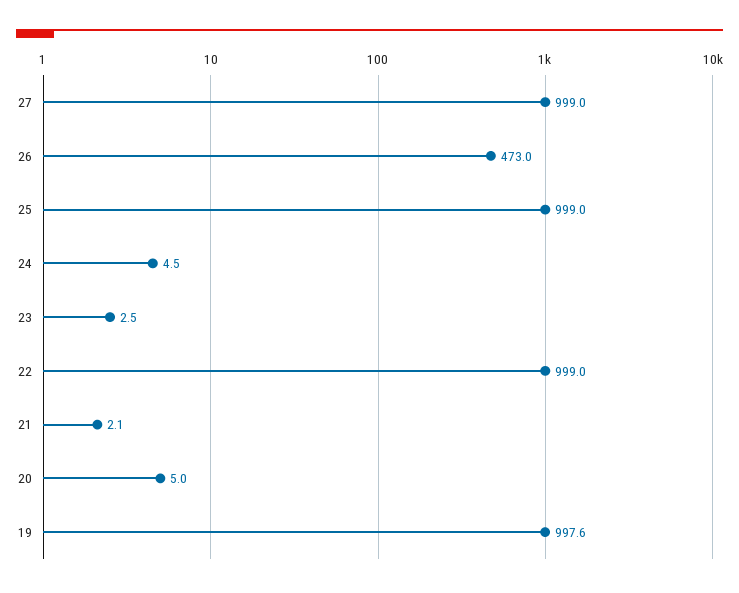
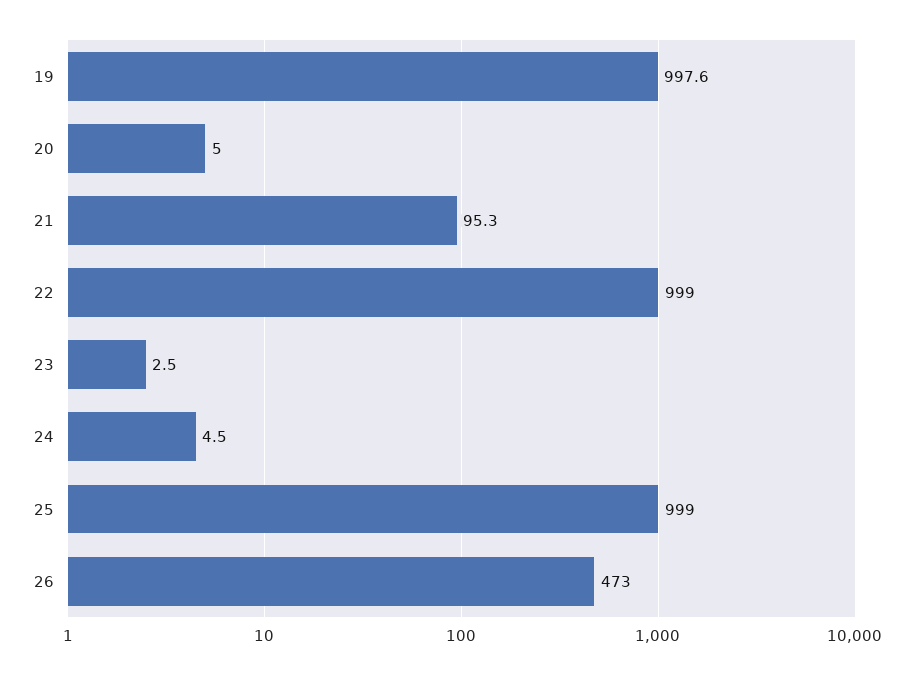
  {
-   "27": 999,
    "26": 473,
    "25": 999,
    "24": 4.5,
    "23": 2.5,
    "22": 999,
-   "21": 2.1,
+   "21": 95.3,
    "20": 5,
    "19": 997.6
  }

